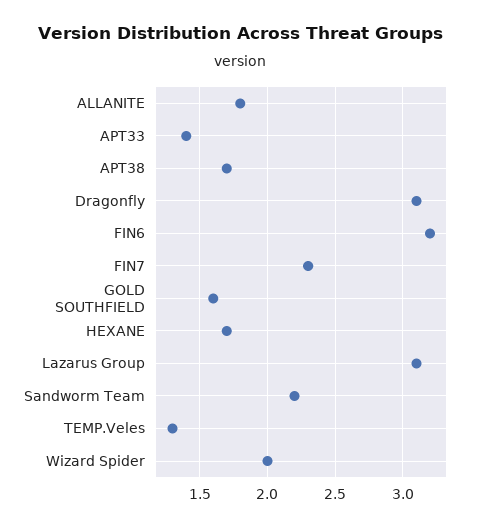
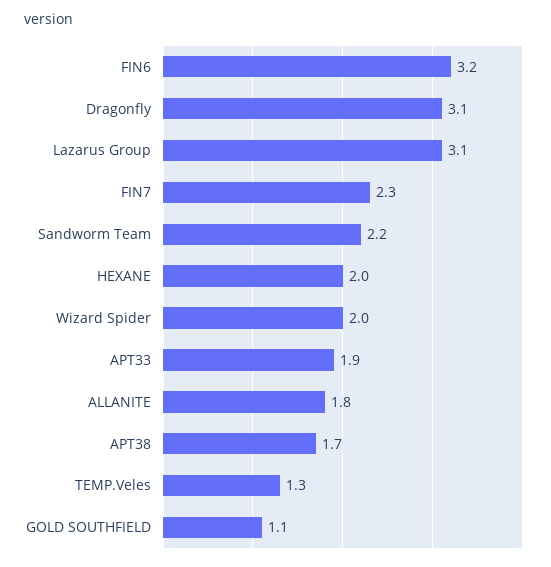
  {
    "ALLANITE": 1.8,
-   "APT33": 1.4,
+   "APT33": 1.9,
    "APT38": 1.7,
    "Dragonfly": 3.1,
    "FIN6": 3.2,
    "FIN7": 2.3,
-   "GOLD SOUTHFIELD": 1.6,
+   "GOLD SOUTHFIELD": 1.1,
-   "HEXANE": 1.7,
+   "HEXANE": 2,
    "Lazarus Group": 3.1,
    "Sandworm Team": 2.2,
    "TEMP.Veles": 1.3,
    "Wizard Spider": 2
  }

